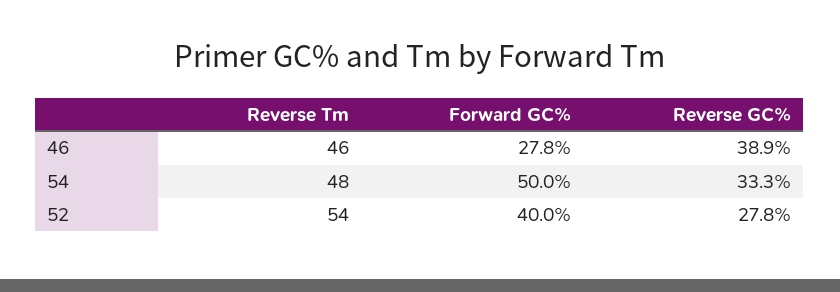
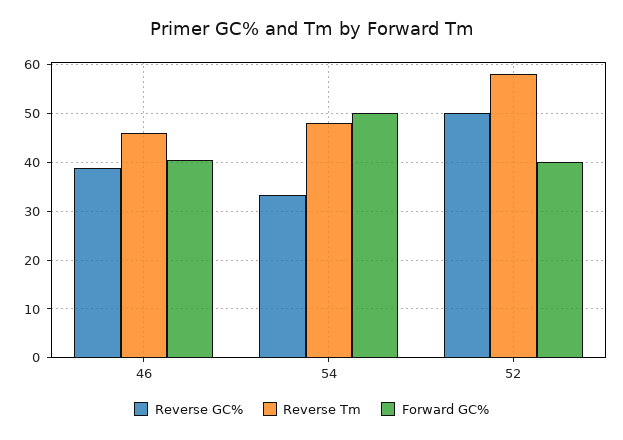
  {
    "Reverse Tm": {
      "46": 46,
      "54": 48,
-     "52": 54
+     "52": 58
    },
    "Forward GC%": {
-     "46": 27.8,
+     "46": 40,
      "54": 50,
      "52": 40
    },
    "Reverse GC%": {
      "46": 38.9,
      "54": 33.3,
-     "52": 27.8
+     "52": 50
    }
  }

